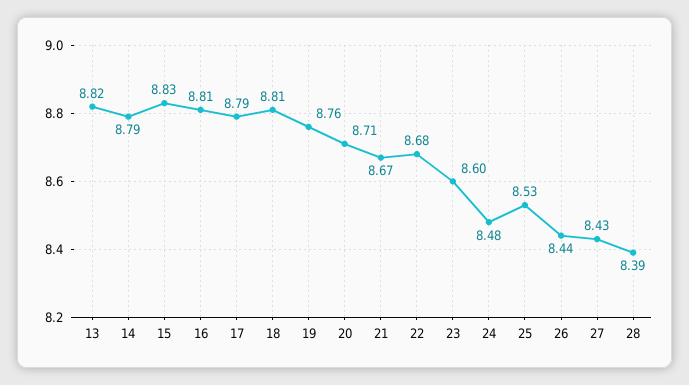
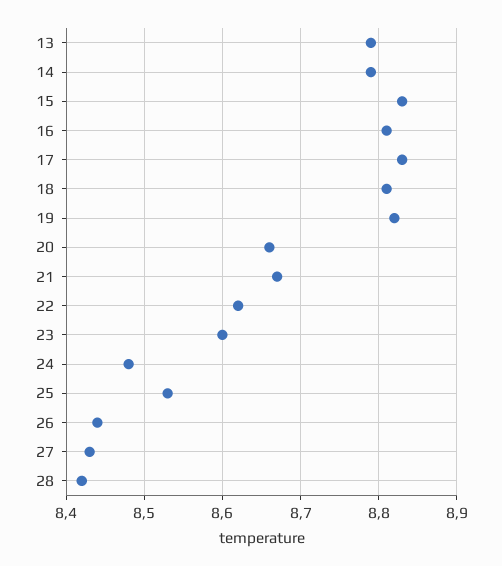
  {
-   "13": 8.82,
+   "13": 8.79,
    "14": 8.79,
    "15": 8.83,
    "16": 8.81,
-   "17": 8.79,
+   "17": 8.83,
    "18": 8.81,
-   "19": 8.76,
+   "19": 8.82,
-   "20": 8.71,
+   "20": 8.66,
    "21": 8.67,
-   "22": 8.68,
+   "22": 8.62,
    "23": 8.6,
    "24": 8.48,
    "25": 8.53,
    "26": 8.44,
    "27": 8.43,
-   "28": 8.39
+   "28": 8.42
  }

